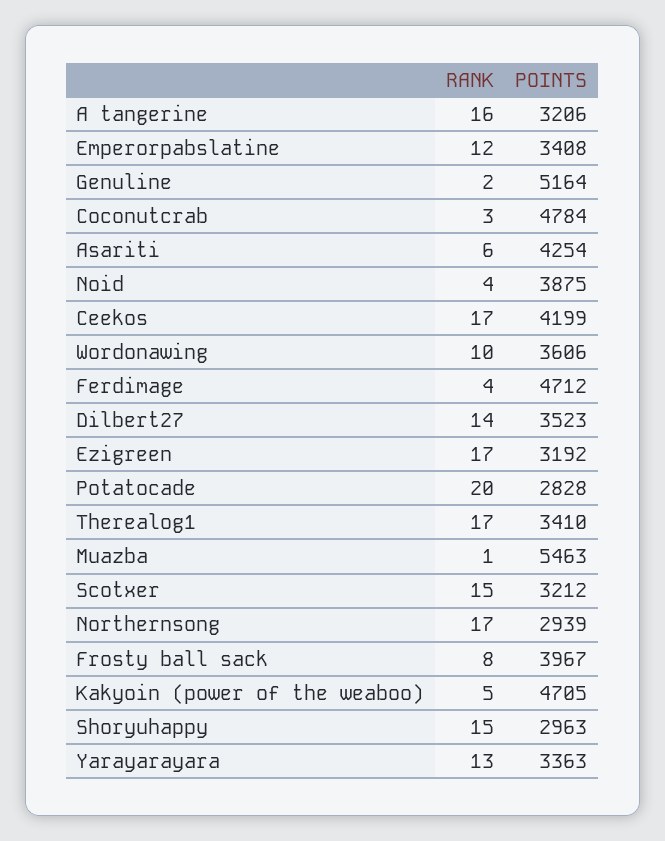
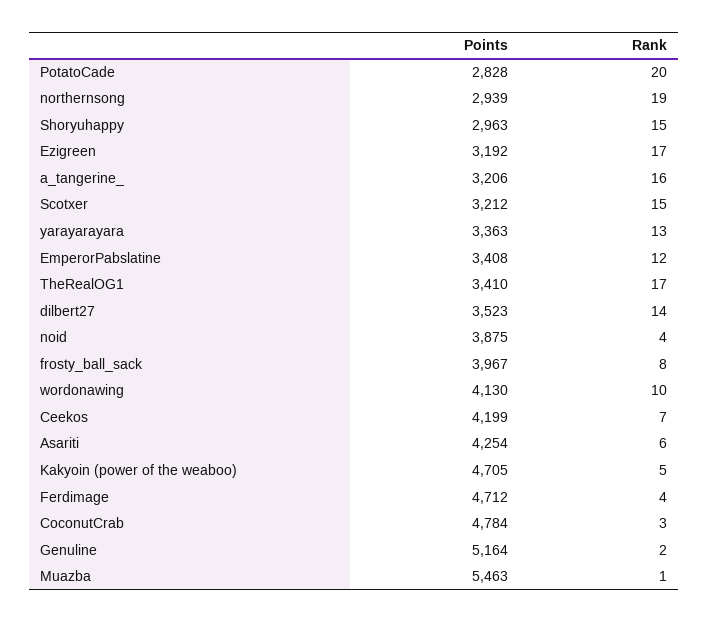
  {
    "RANK": {
      "A tangerine": 16,
      "Emperorpabslatine": 12,
      "Genuline": 2,
      "Coconutcrab": 3,
      "Asariti": 6,
      "Noid": 4,
-     "Ceekos": 17,
+     "Ceekos": 7,
      "Wordonawing": 10,
      "Ferdimage": 4,
      "Dilbert27": 14,
      "Ezigreen": 17,
      "Potatocade": 20,
      "Therealog1": 17,
      "Muazba": 1,
      "Scotxer": 15,
-     "Northernsong": 17,
+     "Northernsong": 19,
      "Frosty ball sack": 8,
      "Kakyoin (power of the weaboo)": 5,
      "Shoryuhappy": 15,
      "Yarayarayara": 13
    },
    "POINTS": {
      "A tangerine": 3206,
      "Emperorpabslatine": 3408,
      "Genuline": 5164,
      "Coconutcrab": 4784,
      "Asariti": 4254,
      "Noid": 3875,
      "Ceekos": 4199,
-     "Wordonawing": 3606,
+     "Wordonawing": 4130,
      "Ferdimage": 4712,
      "Dilbert27": 3523,
      "Ezigreen": 3192,
      "Potatocade": 2828,
      "Therealog1": 3410,
      "Muazba": 5463,
      "Scotxer": 3212,
      "Northernsong": 2939,
      "Frosty ball sack": 3967,
      "Kakyoin (power of the weaboo)": 4705,
      "Shoryuhappy": 2963,
      "Yarayarayara": 3363
    }
  }

